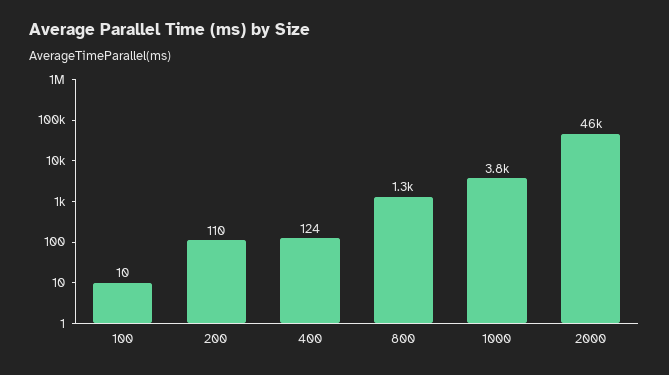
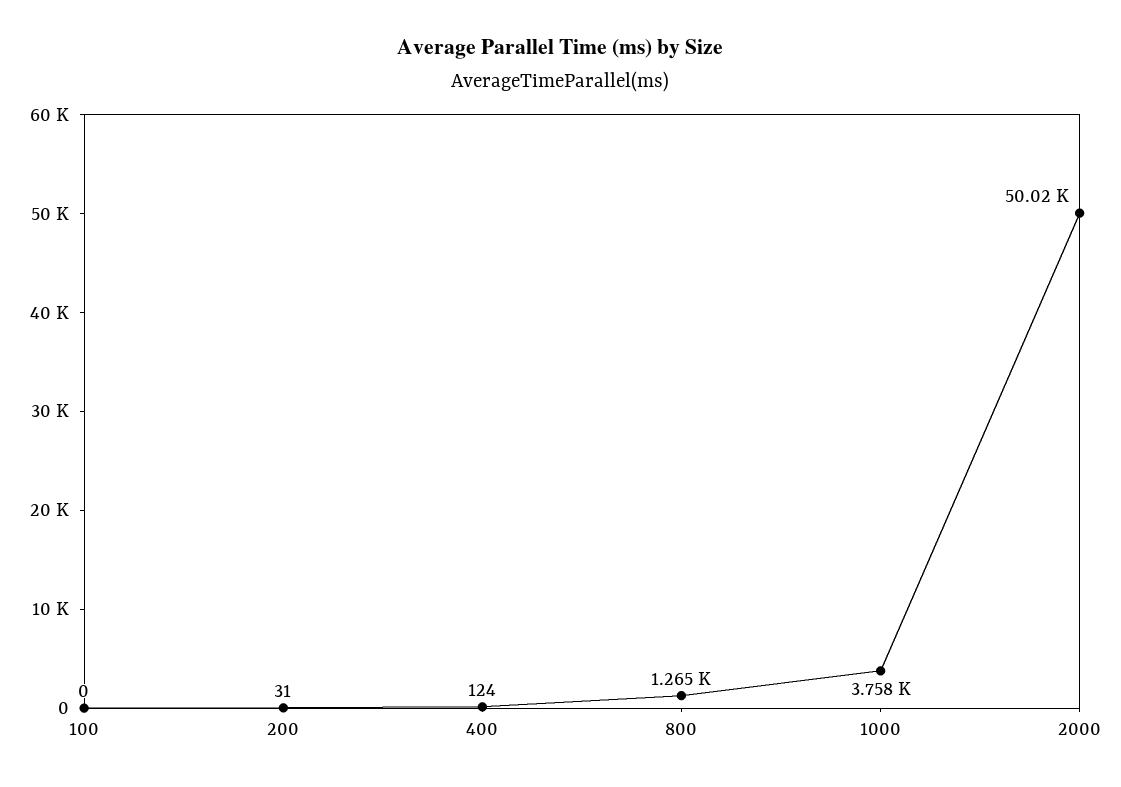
  {
-   "100": 10,
+   "100": 0,
-   "200": 110,
+   "200": 31,
    "400": 124,
    "800": 1265,
    "1000": 3758,
-   "2000": 46000
+   "2000": 50020
  }

